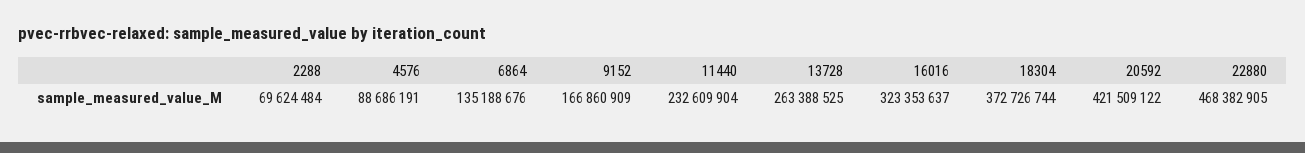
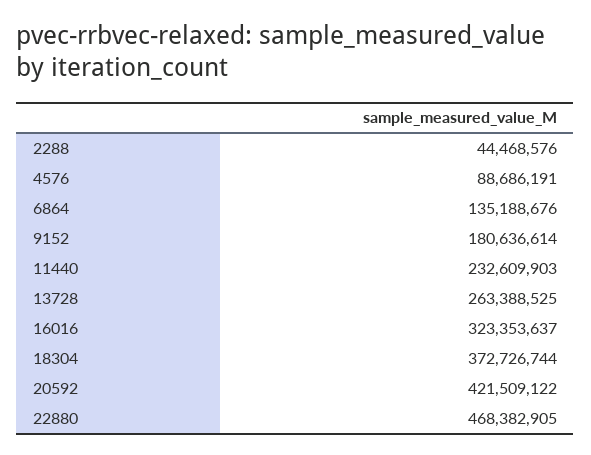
  {
-   "2288": 69624484,
+   "2288": 44468576,
    "4576": 88686191,
    "6864": 135188676,
-   "9152": 166860909,
+   "9152": 180636614,
-   "11440": 232609904,
+   "11440": 232609903,
    "13728": 263388525,
    "16016": 323353637,
    "18304": 372726744,
    "20592": 421509122,
    "22880": 468382905
  }

